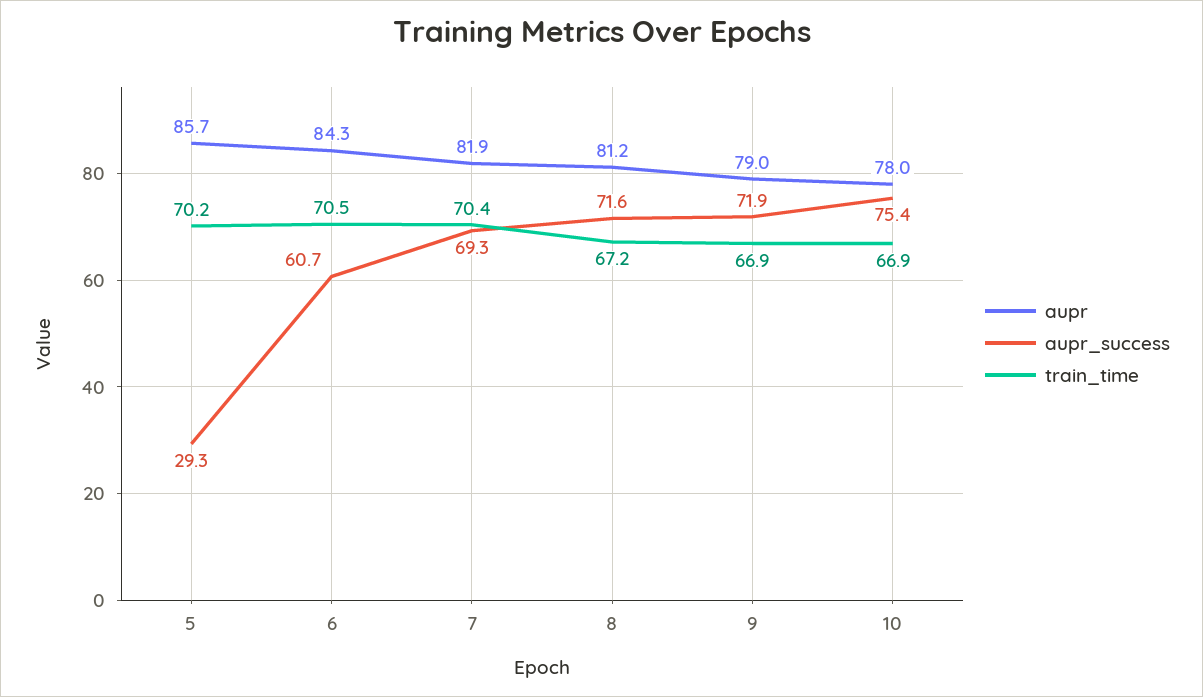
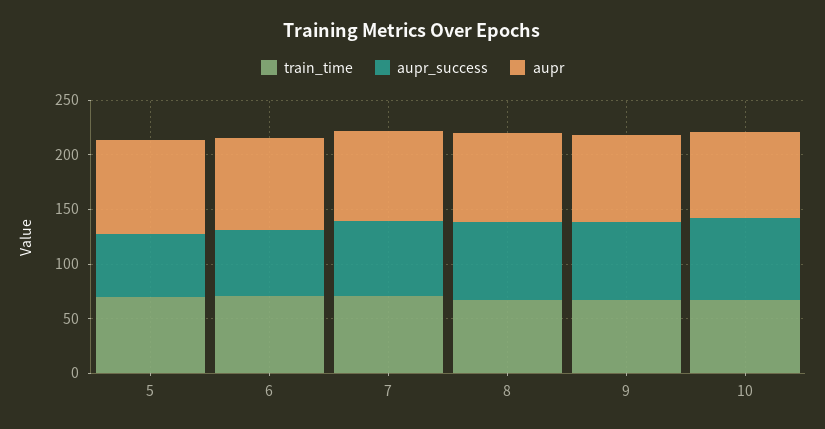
  {
    "aupr": {
      "5": 85.7,
      "6": 84.3,
      "7": 81.9,
      "8": 81.2,
      "9": 79,
      "10": 78
    },
    "aupr_success": {
-     "5": 29.3,
+     "5": 60,
      "6": 60.7,
      "7": 69.3,
      "8": 71.6,
      "9": 71.9,
      "10": 75.4
    },
    "train_time": {
      "5": 70.2,
      "6": 70.5,
      "7": 70.4,
      "8": 67.2,
      "9": 66.9,
      "10": 66.9
    }
  }

